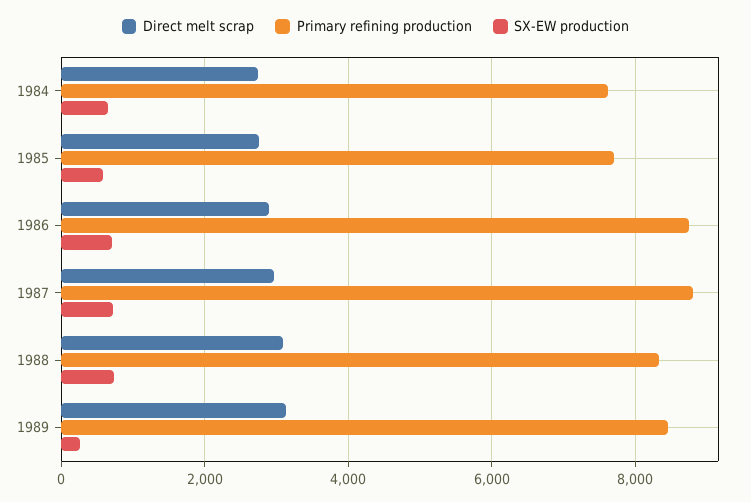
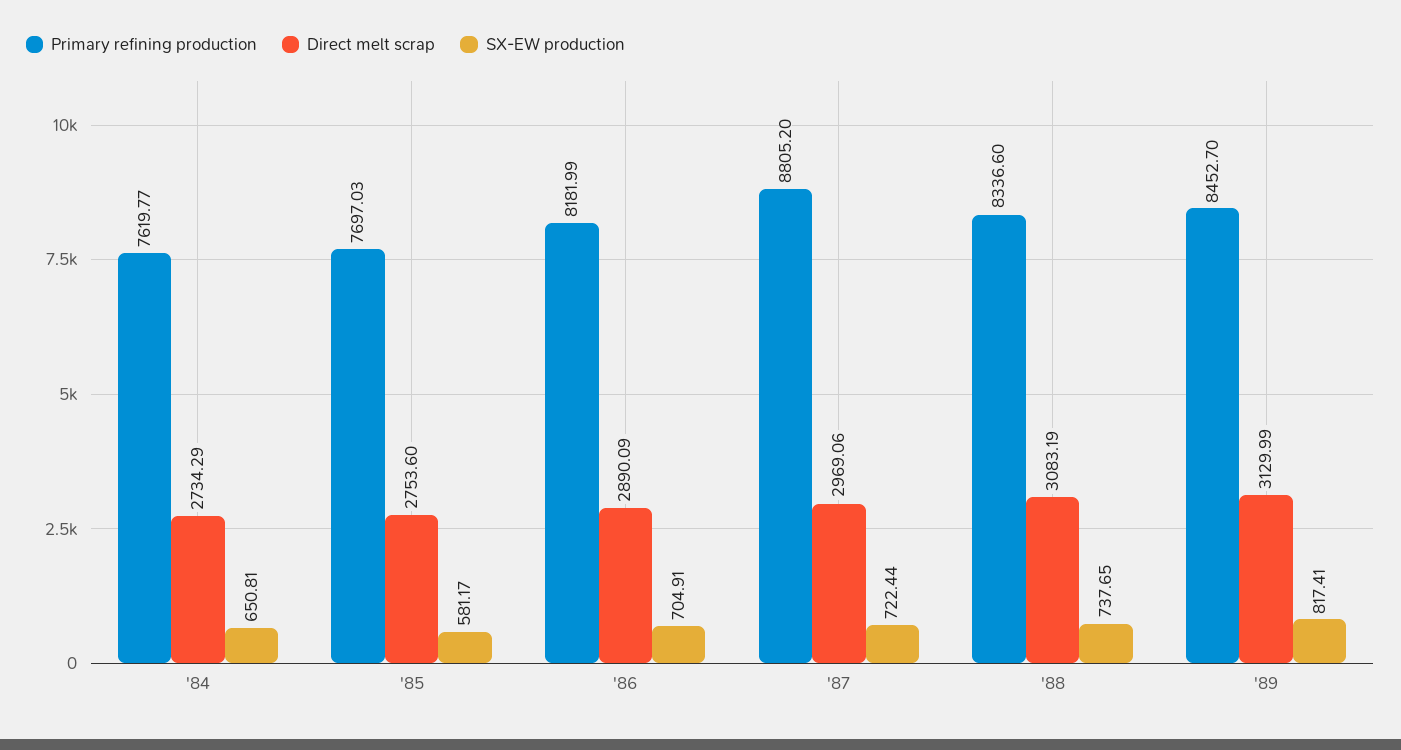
  {
    "Direct melt scrap": {
      "1984": 2734.29,
      "1985": 2753.6,
      "1986": 2890.09,
      "1987": 2969.06,
      "1988": 3083.19,
      "1989": 3129.99
    },
    "Primary refining production": {
      "1984": 7619.77,
      "1985": 7697.03,
-     "1986": 8800,
+     "1986": 8181.99,
      "1987": 8805.2,
      "1988": 8336.6,
      "1989": 8452.7
    },
    "SX-EW production": {
      "1984": 650.81,
      "1985": 581.17,
      "1986": 704.91,
      "1987": 722.44,
      "1988": 737.65,
-     "1989": 200
+     "1989": 817.41
    }
  }

